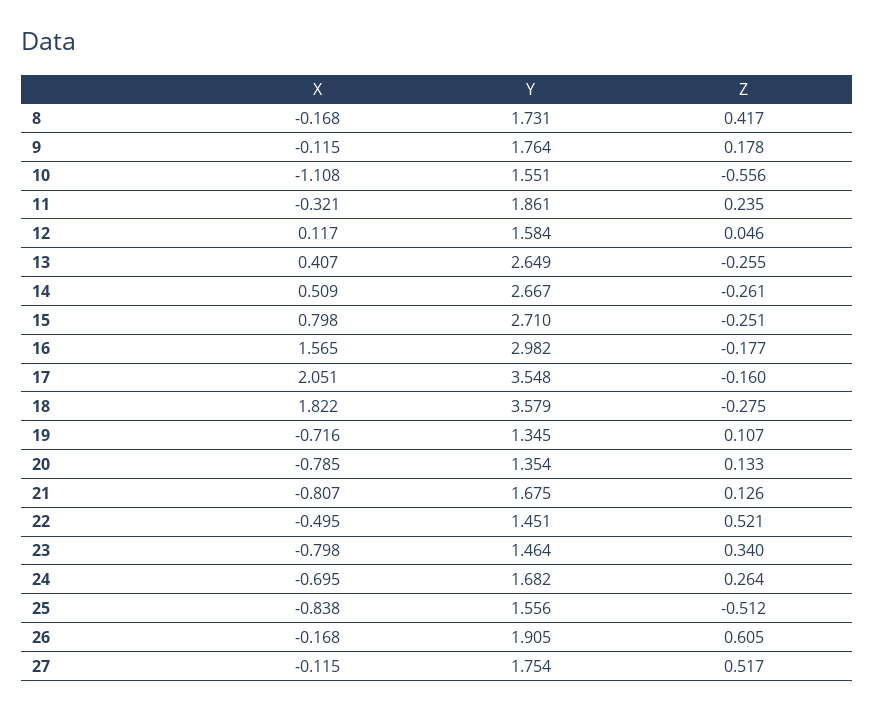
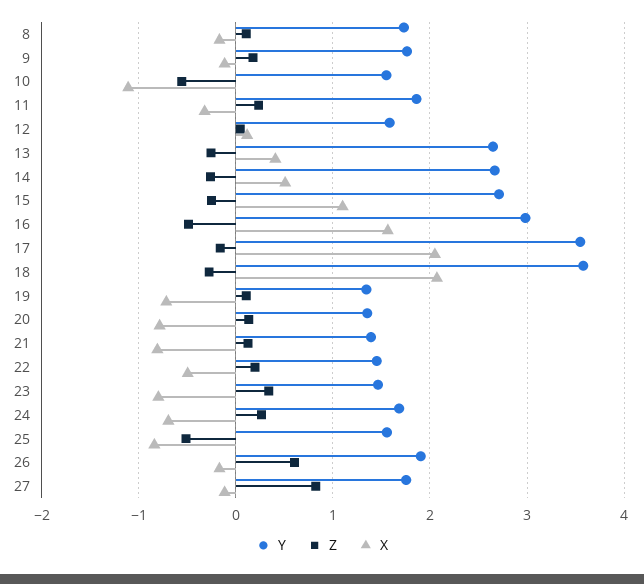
  {
    "X": {
      "8": -0.168,
      "9": -0.115,
      "10": -1.108,
      "11": -0.321,
      "12": 0.117,
      "13": 0.407,
      "14": 0.509,
-     "15": 0.798,
+     "15": 1.1,
      "16": 1.565,
      "17": 2.051,
-     "18": 1.822,
+     "18": 2.1,
      "19": -0.716,
      "20": -0.785,
      "21": -0.807,
      "22": -0.495,
      "23": -0.798,
      "24": -0.695,
      "25": -0.838,
      "26": -0.168,
      "27": -0.115
    },
    "Y": {
      "8": 1.731,
      "9": 1.764,
      "10": 1.551,
      "11": 1.861,
      "12": 1.584,
      "13": 2.649,
      "14": 2.667,
      "15": 2.71,
      "16": 2.982,
      "17": 3.548,
      "18": 3.579,
      "19": 1.345,
      "20": 1.354,
-     "21": 1.675,
+     "21": 1.4,
      "22": 1.451,
      "23": 1.464,
      "24": 1.682,
      "25": 1.556,
      "26": 1.905,
      "27": 1.754
    },
    "Z": {
-     "8": 0.417,
+     "8": 0.1,
      "9": 0.178,
      "10": -0.556,
      "11": 0.235,
      "12": 0.046,
      "13": -0.255,
      "14": -0.261,
      "15": -0.251,
-     "16": -0.177,
+     "16": -0.5,
      "17": -0.16,
      "18": -0.275,
      "19": 0.107,
      "20": 0.133,
      "21": 0.126,
-     "22": 0.521,
+     "22": 0.2,
      "23": 0.34,
      "24": 0.264,
      "25": -0.512,
      "26": 0.605,
-     "27": 0.517
+     "27": 0.8
    }
  }

